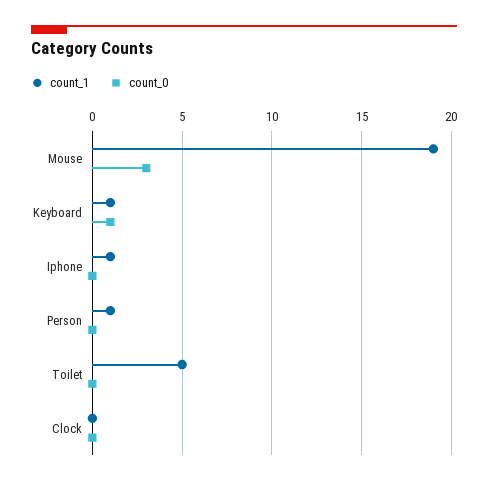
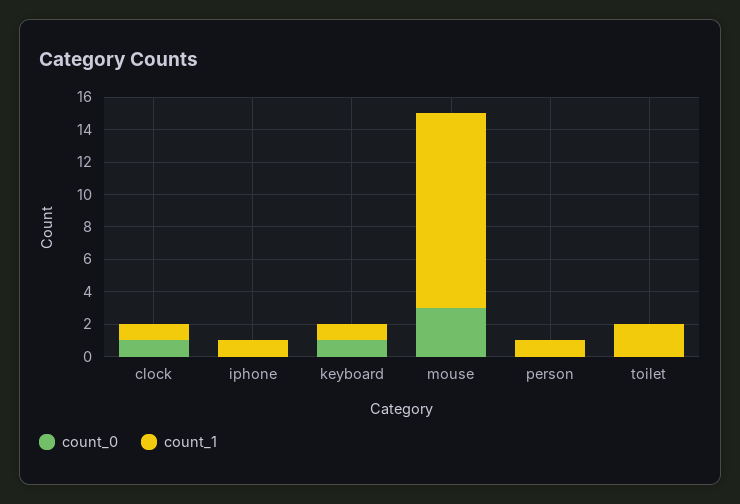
  {
    "count_1": {
-     "Mouse": 19,
+     "Mouse": 12,
      "Keyboard": 1,
      "Iphone": 1,
      "Person": 1,
-     "Toilet": 5,
+     "Toilet": 2,
-     "Clock": 0
+     "Clock": 1
    },
    "count_0": {
      "Mouse": 3,
      "Keyboard": 1,
      "Iphone": 0,
      "Person": 0,
      "Toilet": 0,
-     "Clock": 0
+     "Clock": 1
    }
  }

